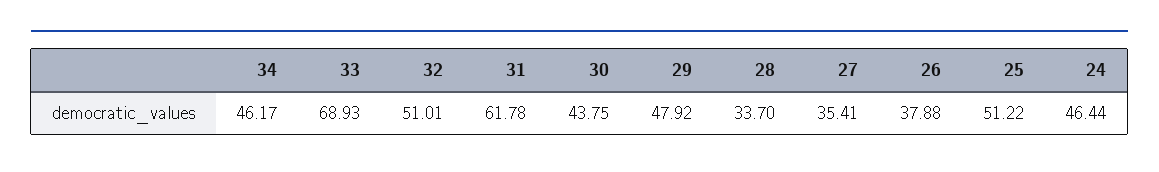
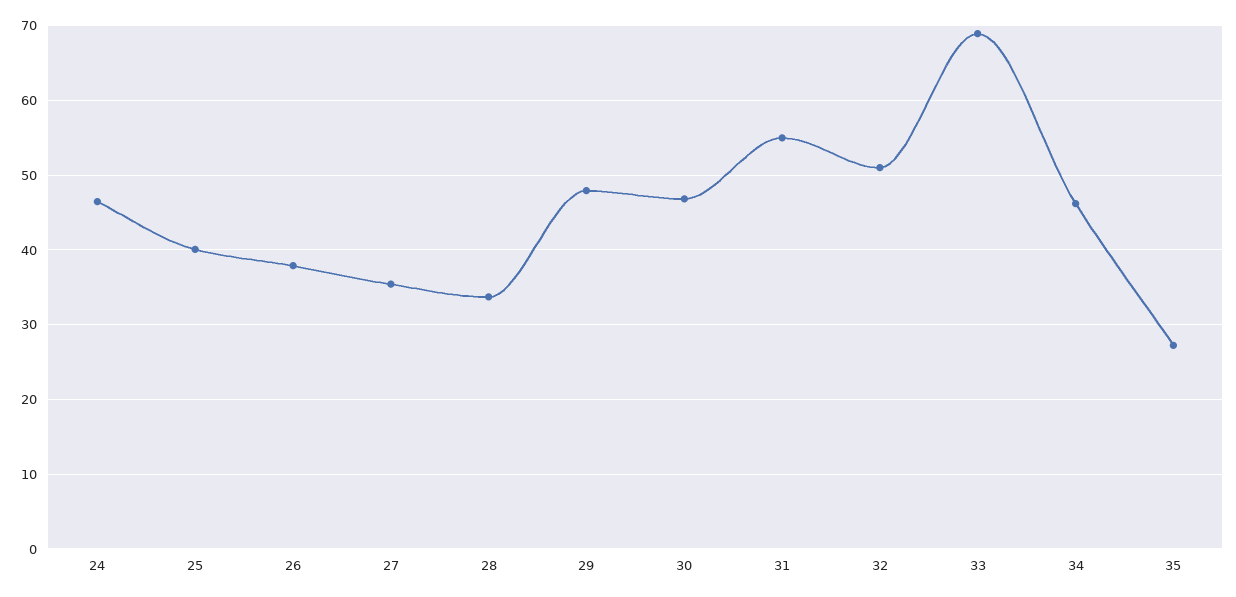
  {
    "34": 46.17,
    "33": 68.93,
    "32": 51.01,
-   "31": 61.78,
+   "31": 55,
-   "30": 43.75,
+   "30": 47,
    "29": 47.92,
    "28": 33.7,
    "27": 35.41,
    "26": 37.88,
-   "25": 51.22,
+   "25": 40,
-   "24": 46.44
+   "24": 46.44,
+   "35": 27
  }

